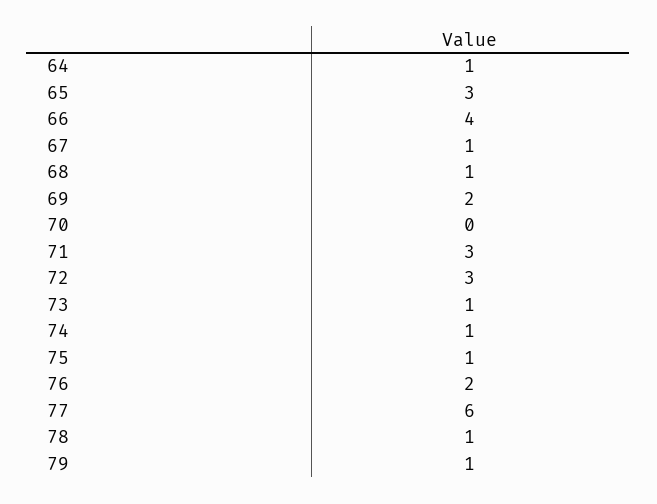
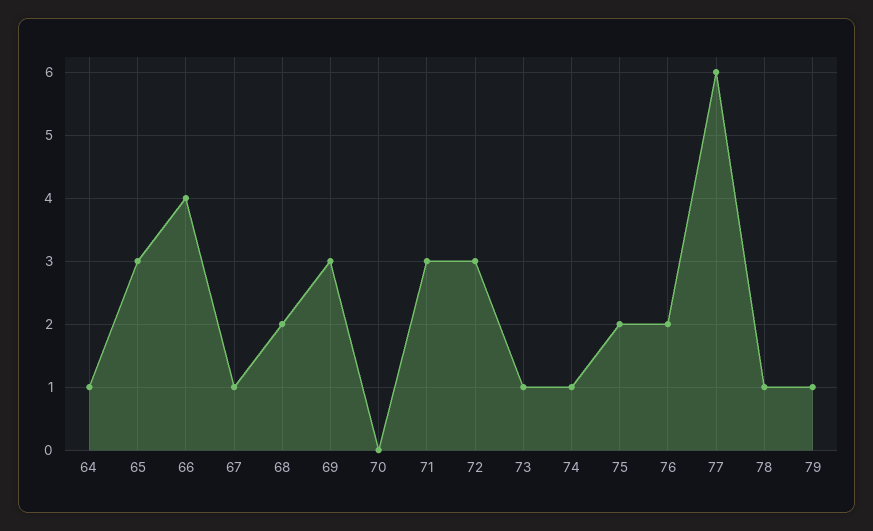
  {
    "64": 1,
    "65": 3,
    "66": 4,
    "67": 1,
-   "68": 1,
+   "68": 2,
-   "69": 2,
+   "69": 3,
    "70": 0,
    "71": 3,
    "72": 3,
    "73": 1,
    "74": 1,
-   "75": 1,
+   "75": 2,
    "76": 2,
    "77": 6,
    "78": 1,
    "79": 1
  }

